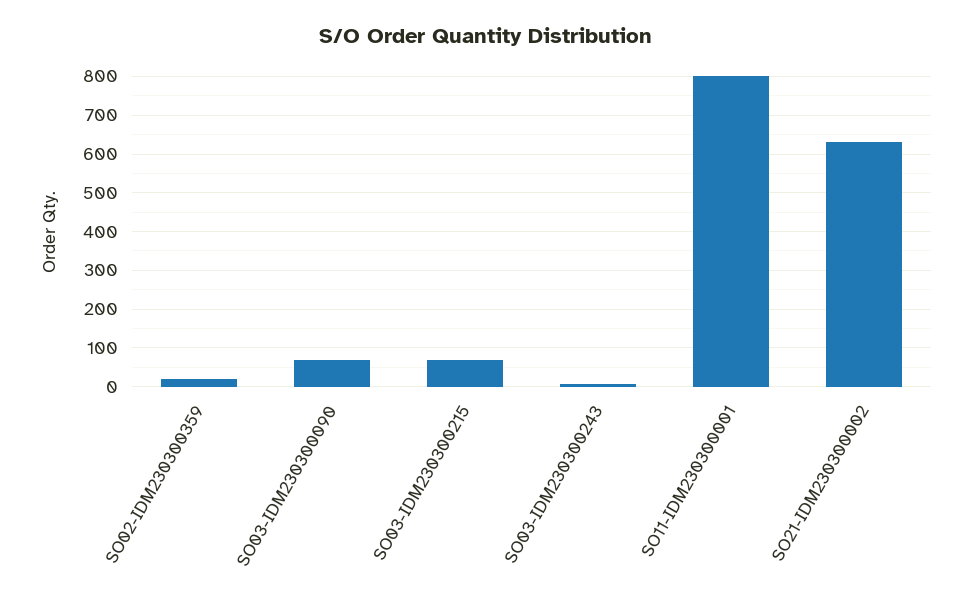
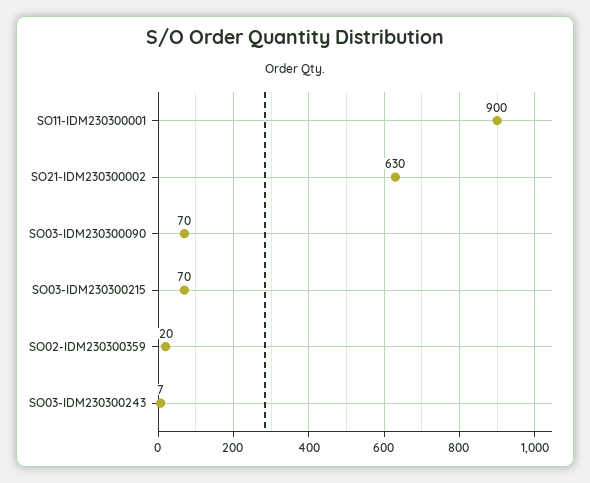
  {
    "SO02-IDM230300359": 20,
    "SO03-IDM230300090": 70,
    "SO03-IDM230300215": 70,
    "SO03-IDM230300243": 7,
-   "SO11-IDM230300001": 800,
+   "SO11-IDM230300001": 900,
    "SO21-IDM230300002": 630
  }

